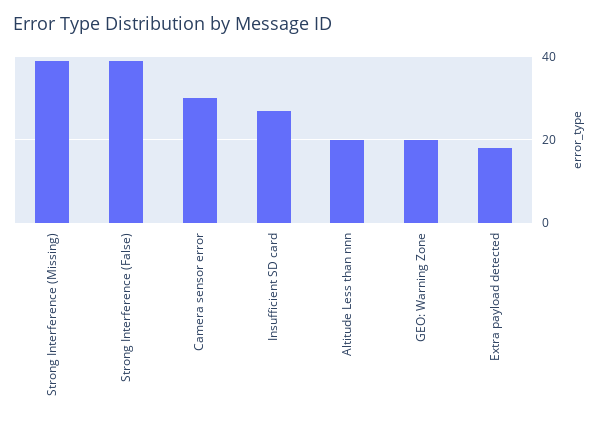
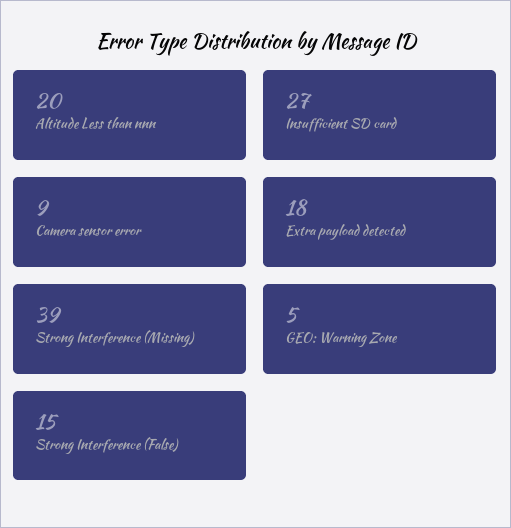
  {
    "Strong Interference (Missing)": 39,
-   "Strong Interference (False)": 40,
+   "Strong Interference (False)": 15,
-   "Camera sensor error": 30,
+   "Camera sensor error": 9,
    "Insufficient SD card": 27,
    "Altitude Less than nnn": 20,
-   "GEO: Warning Zone": 20,
+   "GEO: Warning Zone": 5,
    "Extra payload detected": 18
  }

